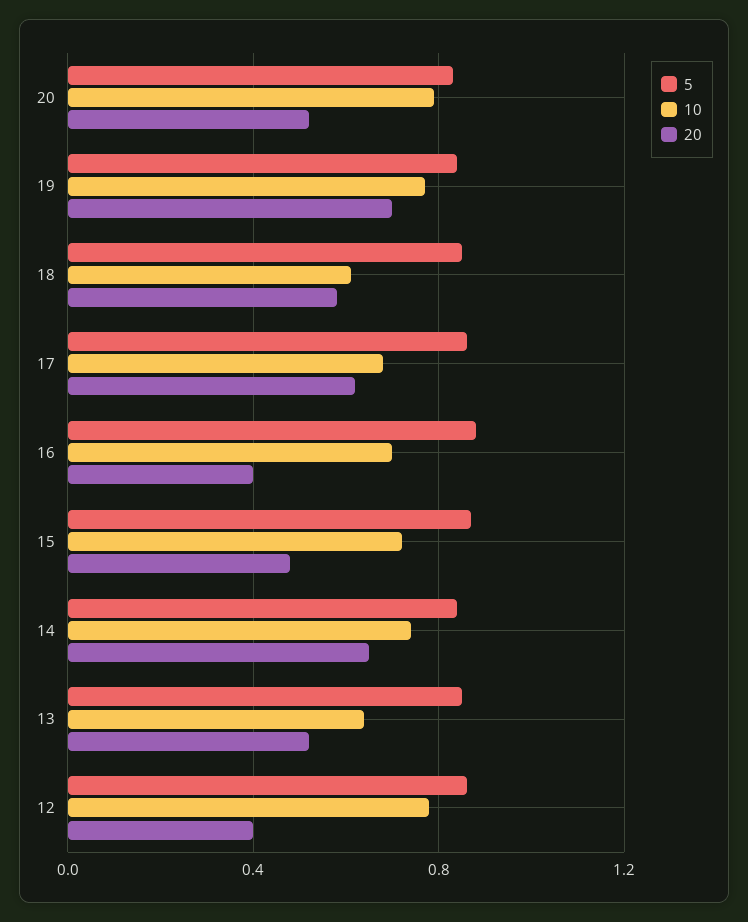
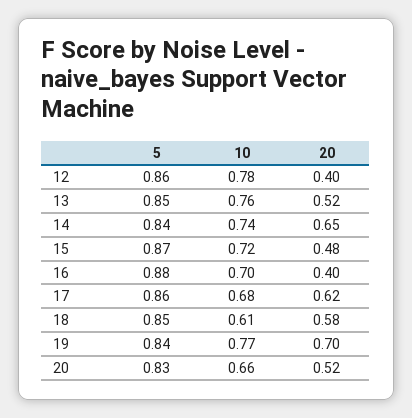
  {
    "5": {
      "20": 0.83,
      "19": 0.84,
      "18": 0.85,
      "17": 0.86,
      "16": 0.88,
      "15": 0.87,
      "14": 0.84,
      "13": 0.85,
      "12": 0.86
    },
    "10": {
-     "20": 0.8,
+     "20": 0.66,
      "19": 0.77,
      "18": 0.61,
      "17": 0.68,
      "16": 0.7,
      "15": 0.72,
      "14": 0.74,
-     "13": 0.65,
+     "13": 0.76,
      "12": 0.78
    },
    "20": {
      "20": 0.52,
      "19": 0.7,
      "18": 0.58,
      "17": 0.62,
      "16": 0.4,
      "15": 0.48,
      "14": 0.65,
      "13": 0.52,
      "12": 0.4
    }
  }

